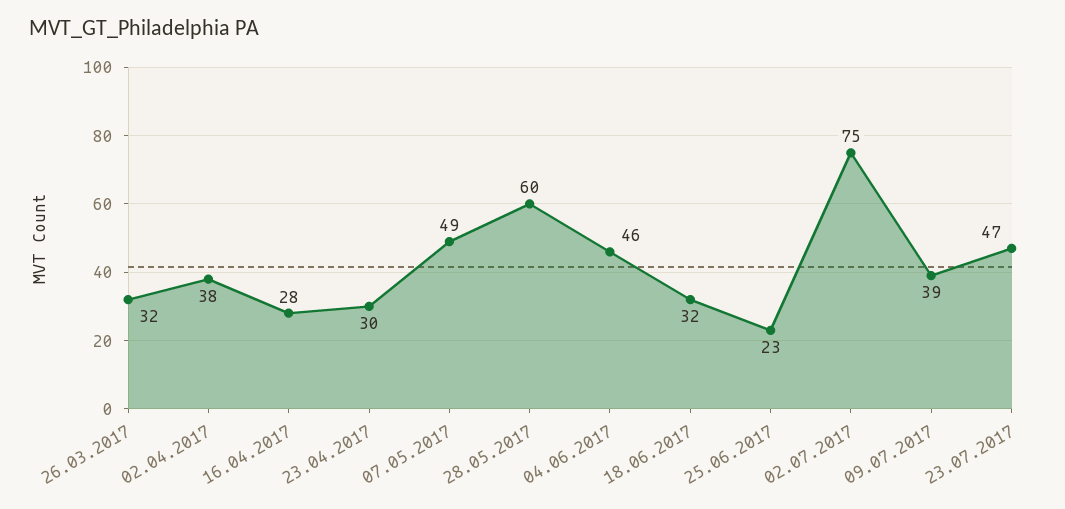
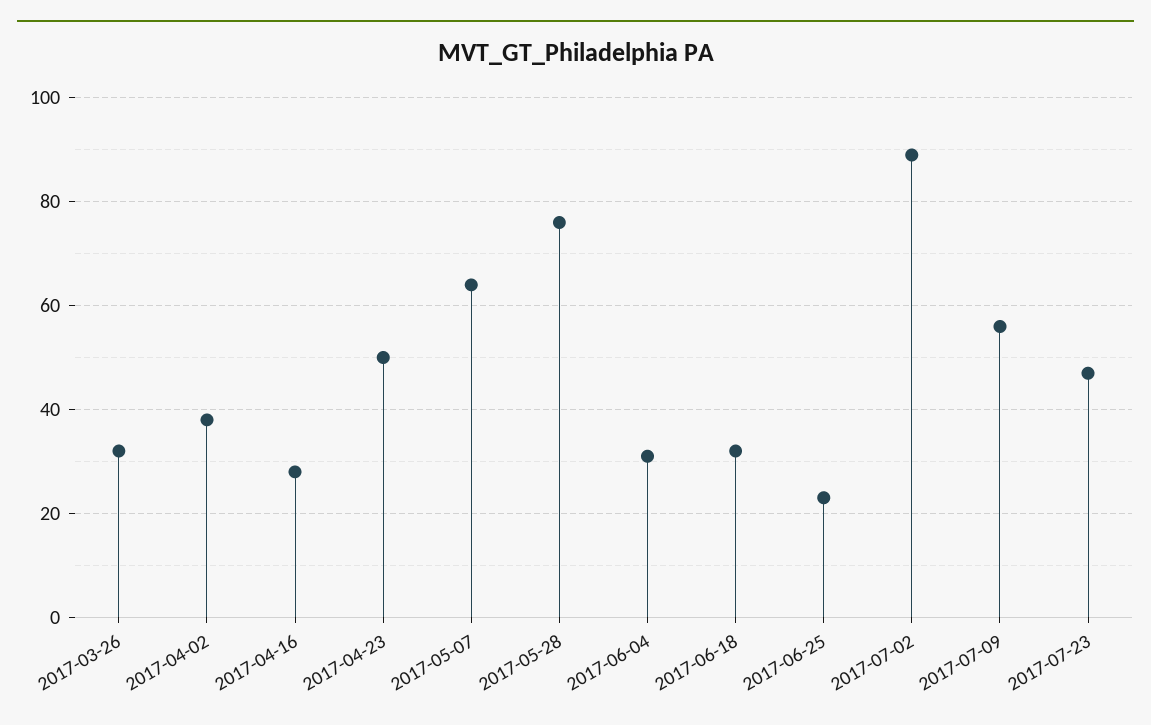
  {
    "26.03.2017": 32,
    "02.04.2017": 38,
    "16.04.2017": 28,
-   "23.04.2017": 30,
+   "23.04.2017": 50,
-   "07.05.2017": 49,
+   "07.05.2017": 65,
-   "28.05.2017": 60,
+   "28.05.2017": 75,
-   "04.06.2017": 46,
+   "04.06.2017": 30,
    "18.06.2017": 32,
    "25.06.2017": 23,
-   "02.07.2017": 75,
+   "02.07.2017": 90,
-   "09.07.2017": 39,
+   "09.07.2017": 55,
    "23.07.2017": 47
  }

